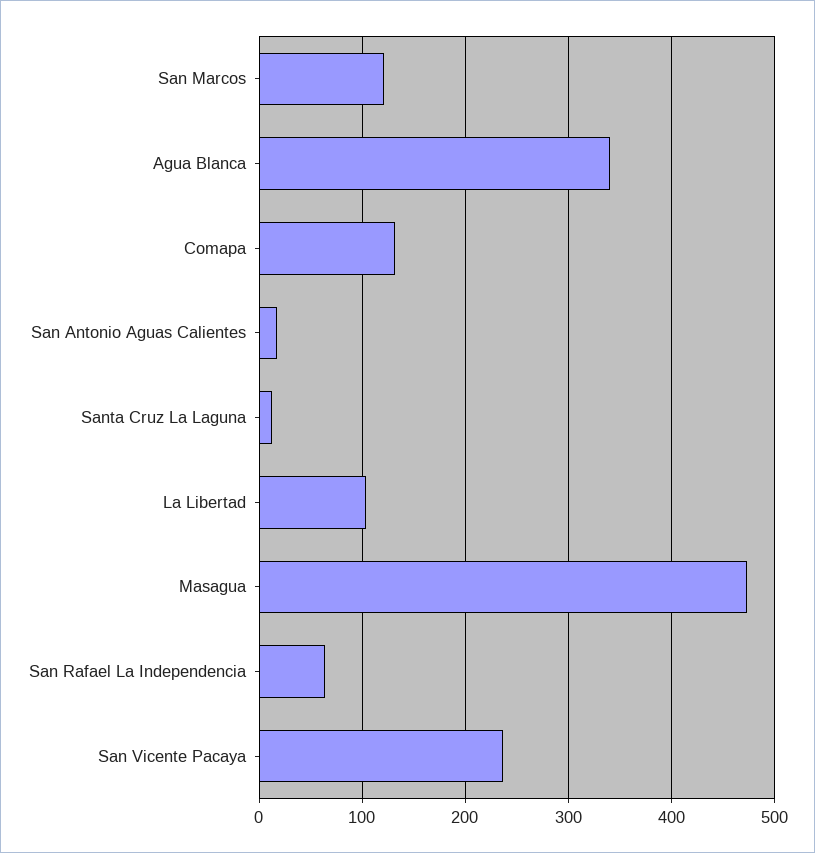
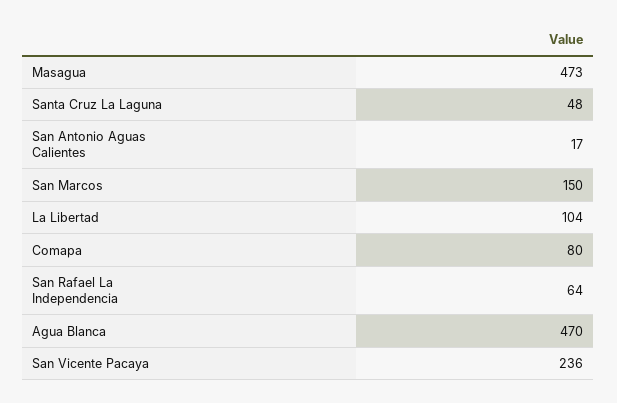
  {
-   "San Marcos": 120,
+   "San Marcos": 150,
-   "Agua Blanca": 340,
+   "Agua Blanca": 470,
-   "Comapa": 130,
+   "Comapa": 80,
    "San Antonio Aguas Calientes": 17,
-   "Santa Cruz La Laguna": 10,
+   "Santa Cruz La Laguna": 48,
    "La Libertad": 104,
    "Masagua": 473,
    "San Rafael La Independencia": 64,
    "San Vicente Pacaya": 236
  }

